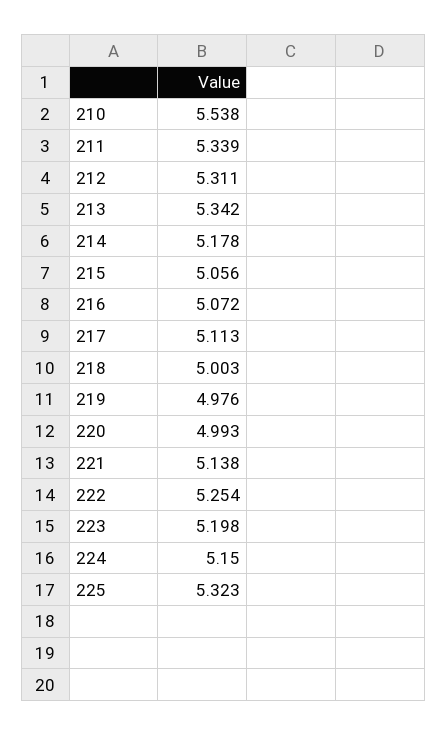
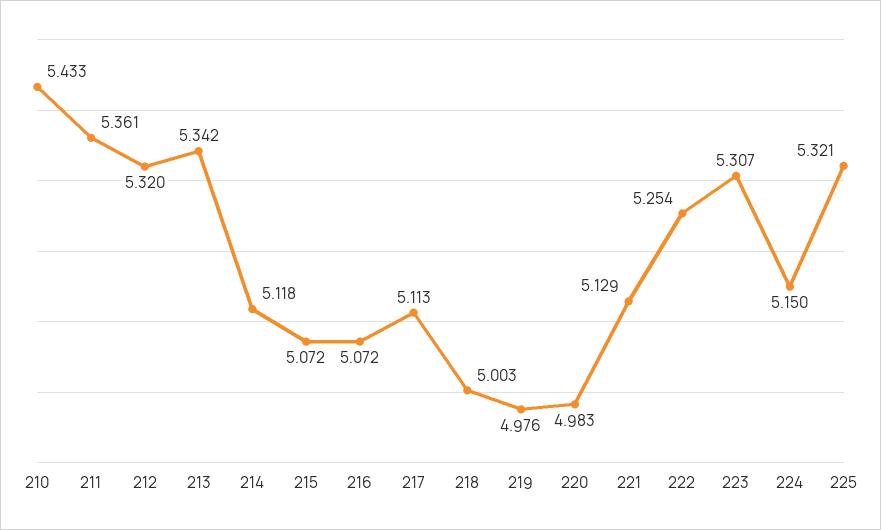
  {
-   "210": 5.538,
+   "210": 5.433,
-   "211": 5.339,
+   "211": 5.361,
-   "212": 5.311,
+   "212": 5.32,
    "213": 5.342,
-   "214": 5.178,
+   "214": 5.118,
-   "215": 5.056,
+   "215": 5.072,
    "216": 5.072,
    "217": 5.113,
    "218": 5.003,
    "219": 4.976,
-   "220": 4.993,
+   "220": 4.983,
-   "221": 5.138,
+   "221": 5.129,
    "222": 5.254,
-   "223": 5.198,
+   "223": 5.307,
    "224": 5.15,
-   "225": 5.323
+   "225": 5.321
  }

